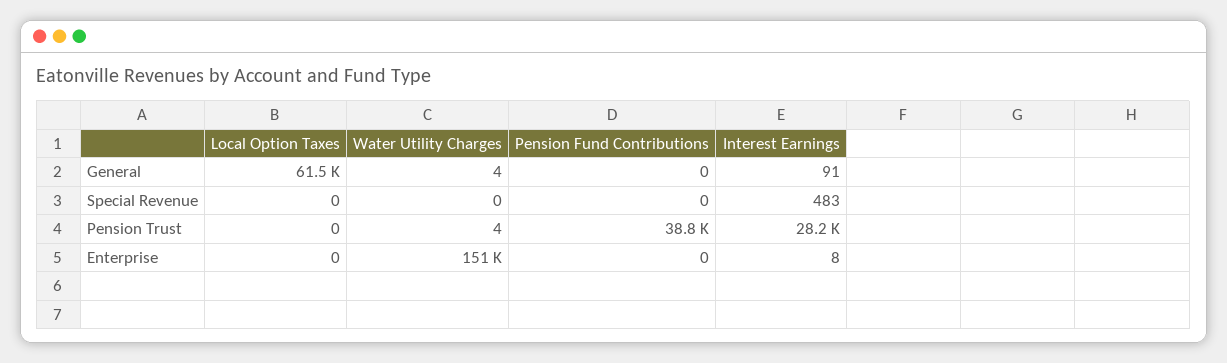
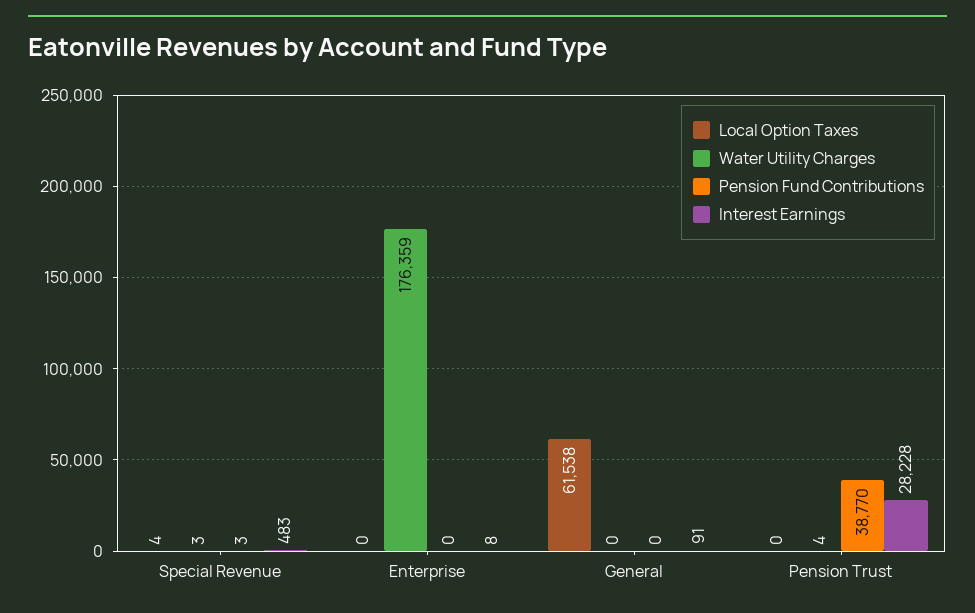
  {
    "Local Option Taxes": {
      "General": 61538,
-     "Special Revenue": 0,
+     "Special Revenue": 4,
      "Pension Trust": 0,
      "Enterprise": 0
    },
    "Water Utility Charges": {
-     "General": 4,
+     "General": 0,
-     "Special Revenue": 0,
+     "Special Revenue": 3,
      "Pension Trust": 4,
-     "Enterprise": 151000
+     "Enterprise": 176359
    },
    "Pension Fund Contributions": {
      "General": 0,
-     "Special Revenue": 0,
+     "Special Revenue": 3,
      "Pension Trust": 38770,
      "Enterprise": 0
    },
    "Interest Earnings": {
      "General": 91,
      "Special Revenue": 483,
      "Pension Trust": 28228,
      "Enterprise": 8
    }
  }

